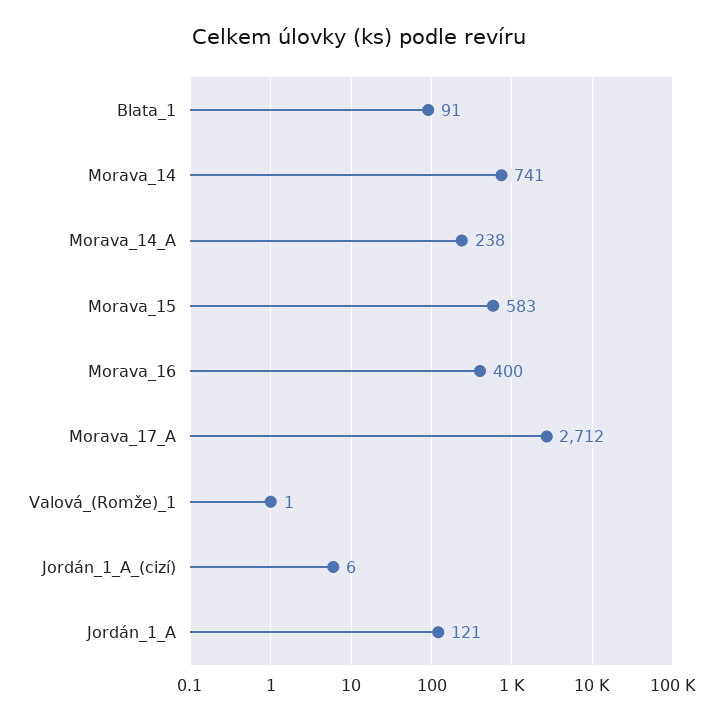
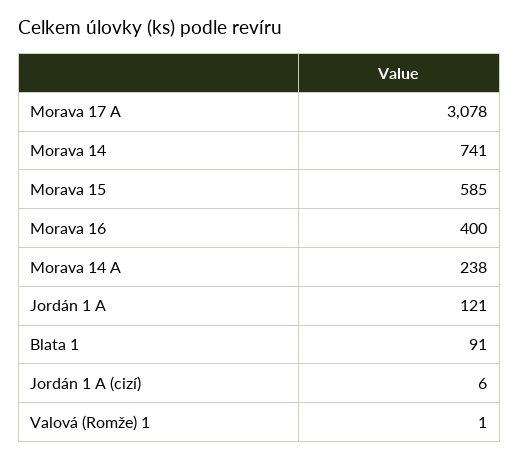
  {
    "Blata_1": 91,
    "Morava_14": 741,
    "Morava_14_A": 238,
-   "Morava_15": 583,
+   "Morava_15": 585,
    "Morava_16": 400,
-   "Morava_17_A": 2712,
+   "Morava_17_A": 3078,
    "Valová_(Romže)_1": 1,
    "Jordán_1_A_(cizí)": 6,
    "Jordán_1_A": 121
  }

